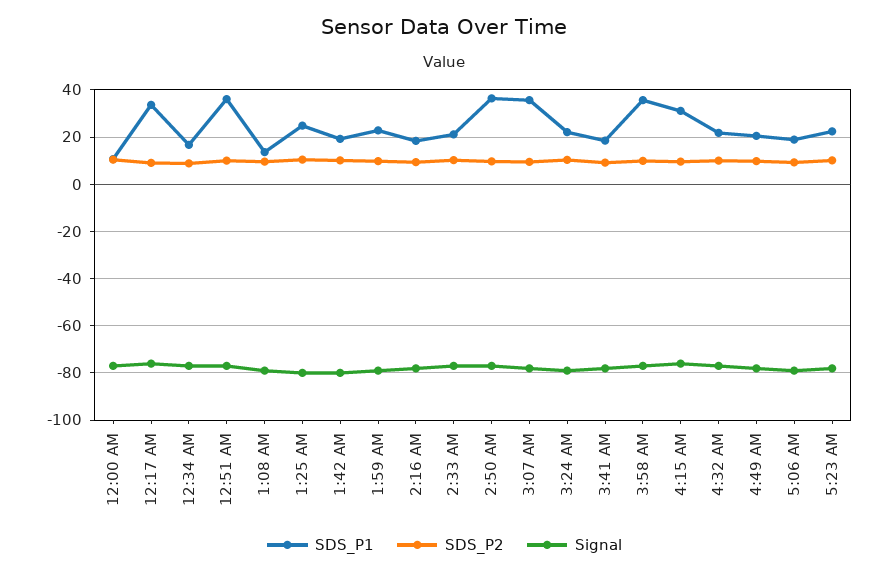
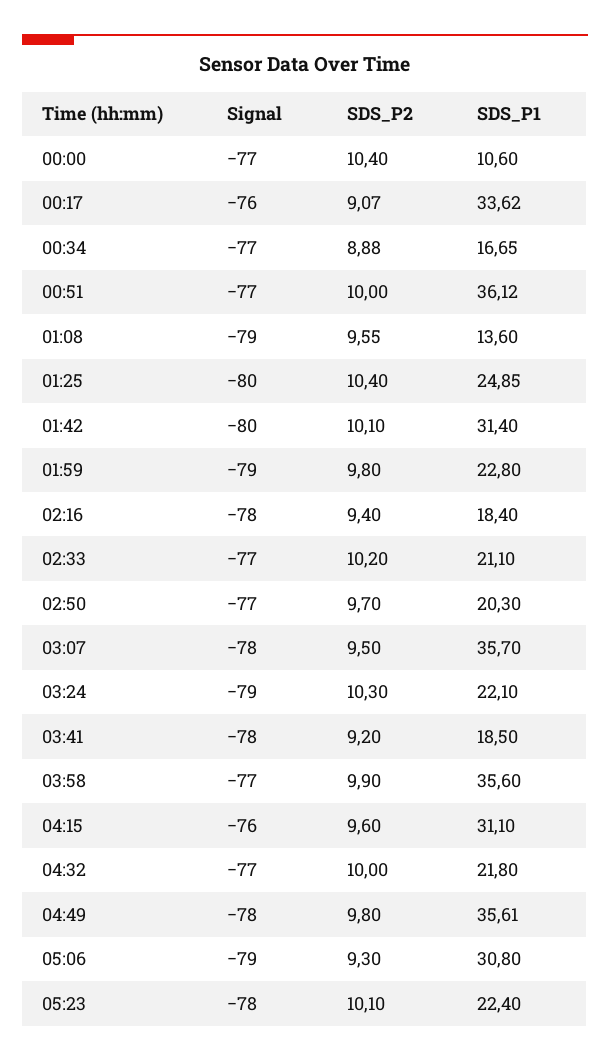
  {
    "SDS_P1": {
      "12:00 AM": 10.6,
      "12:17 AM": 33.62,
      "12:34 AM": 16.65,
      "12:51 AM": 36.12,
      "1:08 AM": 13.6,
      "1:25 AM": 24.85,
-     "1:42 AM": 20,
+     "1:42 AM": 31.4,
      "1:59 AM": 22.8,
      "2:16 AM": 18.4,
      "2:33 AM": 21.1,
-     "2:50 AM": 35,
+     "2:50 AM": 20.3,
      "3:07 AM": 35.7,
      "3:24 AM": 22.1,
      "3:41 AM": 18.5,
      "3:58 AM": 35.6,
      "4:15 AM": 31.1,
      "4:32 AM": 21.8,
-     "4:49 AM": 20,
+     "4:49 AM": 35.61,
-     "5:06 AM": 20,
+     "5:06 AM": 30.8,
      "5:23 AM": 22.4
    },
    "SDS_P2": {
      "12:00 AM": 10.4,
      "12:17 AM": 9.07,
      "12:34 AM": 8.88,
      "12:51 AM": 10,
      "1:08 AM": 9.55,
      "1:25 AM": 10.4,
      "1:42 AM": 10.1,
      "1:59 AM": 9.8,
      "2:16 AM": 9.4,
      "2:33 AM": 10.2,
      "2:50 AM": 9.7,
      "3:07 AM": 9.5,
      "3:24 AM": 10.3,
      "3:41 AM": 9.2,
      "3:58 AM": 9.9,
      "4:15 AM": 9.6,
      "4:32 AM": 10,
      "4:49 AM": 9.8,
      "5:06 AM": 9.3,
      "5:23 AM": 10.1
    },
    "Signal": {
      "12:00 AM": -77,
      "12:17 AM": -76,
      "12:34 AM": -77,
      "12:51 AM": -77,
      "1:08 AM": -79,
      "1:25 AM": -80,
      "1:42 AM": -80,
      "1:59 AM": -79,
      "2:16 AM": -78,
      "2:33 AM": -77,
      "2:50 AM": -77,
      "3:07 AM": -78,
      "3:24 AM": -79,
      "3:41 AM": -78,
      "3:58 AM": -77,
      "4:15 AM": -76,
      "4:32 AM": -77,
      "4:49 AM": -78,
      "5:06 AM": -79,
      "5:23 AM": -78
    }
  }

